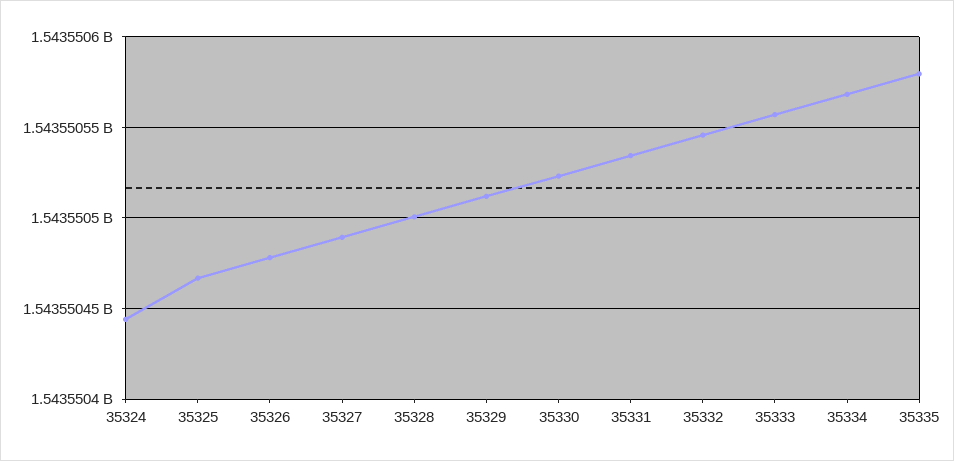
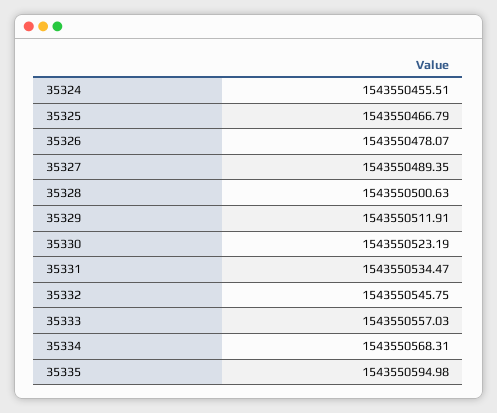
  {
-   "35324": 1543550445,
+   "35324": 1543550455.51,
    "35325": 1543550466.79,
    "35326": 1543550478.07,
    "35327": 1543550489.35,
    "35328": 1543550500.63,
    "35329": 1543550511.91,
    "35330": 1543550523.19,
    "35331": 1543550534.47,
    "35332": 1543550545.75,
    "35333": 1543550557.03,
    "35334": 1543550568.31,
-   "35335": 1543550580
+   "35335": 1543550594.98
  }

